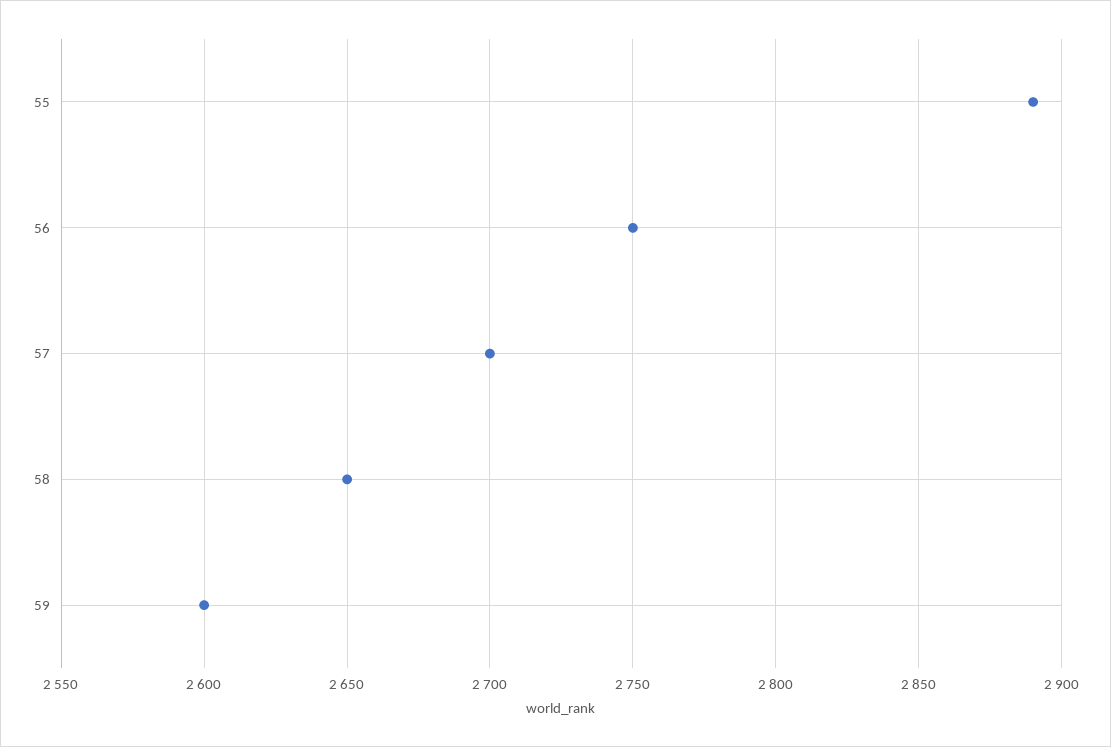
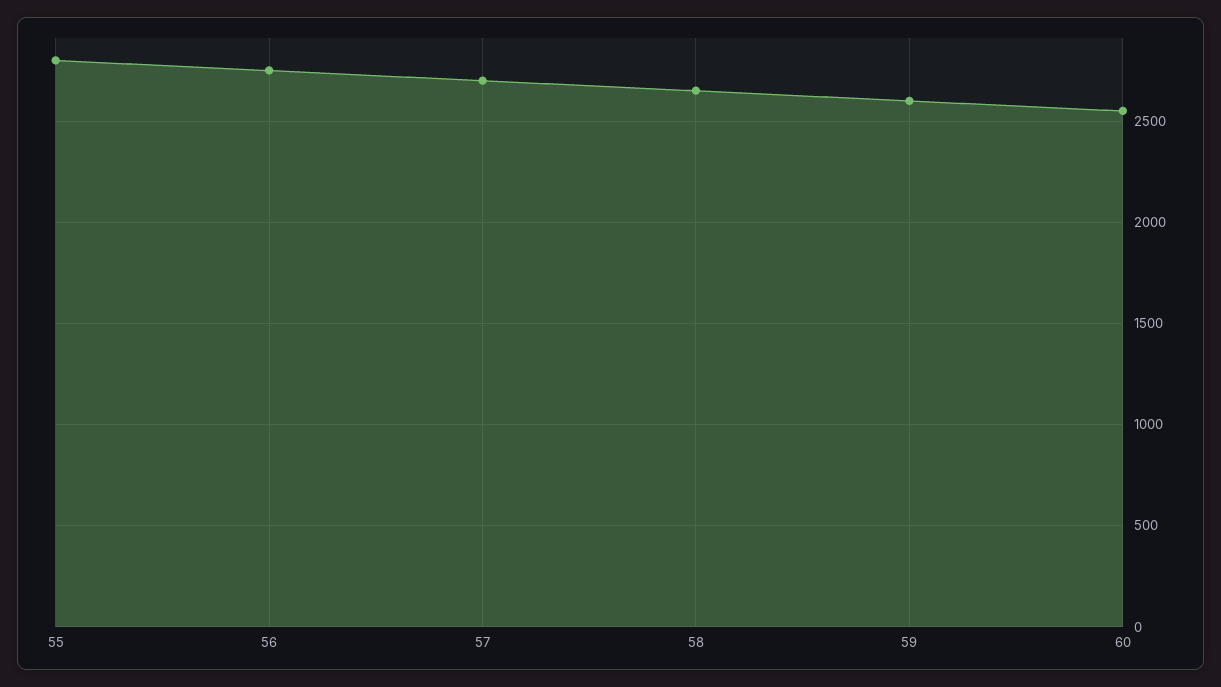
  {
-   "55": 2890,
+   "55": 2800,
    "56": 2750,
    "57": 2700,
    "58": 2650,
-   "59": 2600
+   "59": 2600,
+   "60": 2550
  }

